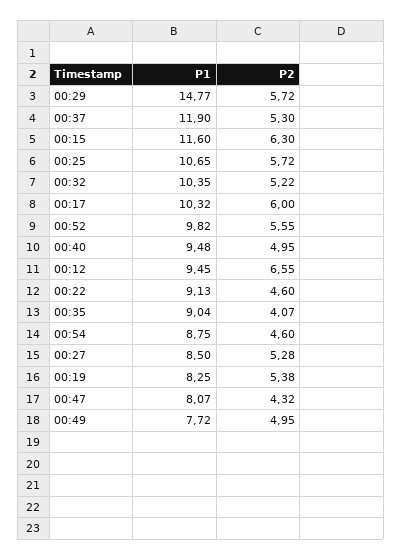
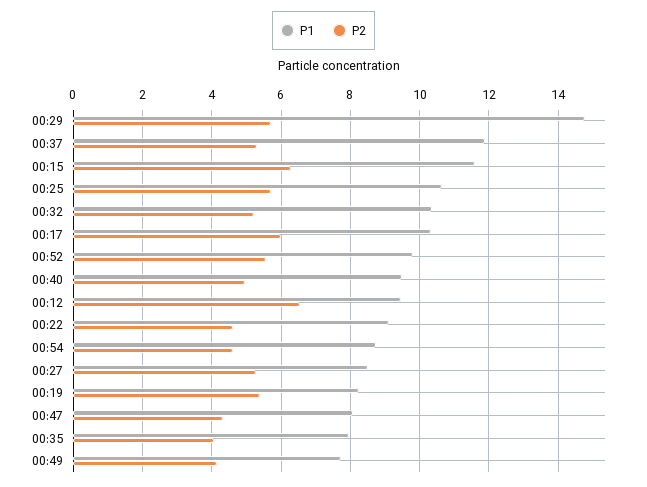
  {
    "P1": {
      "00:29": 14.77,
      "00:37": 11.9,
      "00:15": 11.6,
      "00:25": 10.65,
      "00:32": 10.35,
      "00:17": 10.32,
      "00:52": 9.82,
      "00:40": 9.48,
      "00:12": 9.45,
      "00:22": 9.13,
-     "00:35": 9.04,
+     "00:35": 8,
      "00:54": 8.75,
      "00:27": 8.5,
      "00:19": 8.25,
      "00:47": 8.07,
      "00:49": 7.72
    },
    "P2": {
      "00:29": 5.72,
      "00:37": 5.3,
      "00:15": 6.3,
      "00:25": 5.72,
      "00:32": 5.22,
      "00:17": 6,
      "00:52": 5.55,
      "00:40": 4.95,
      "00:12": 6.55,
      "00:22": 4.6,
      "00:35": 4.07,
      "00:54": 4.6,
      "00:27": 5.28,
      "00:19": 5.38,
      "00:47": 4.32,
-     "00:49": 4.95
+     "00:49": 4.2
    }
  }

